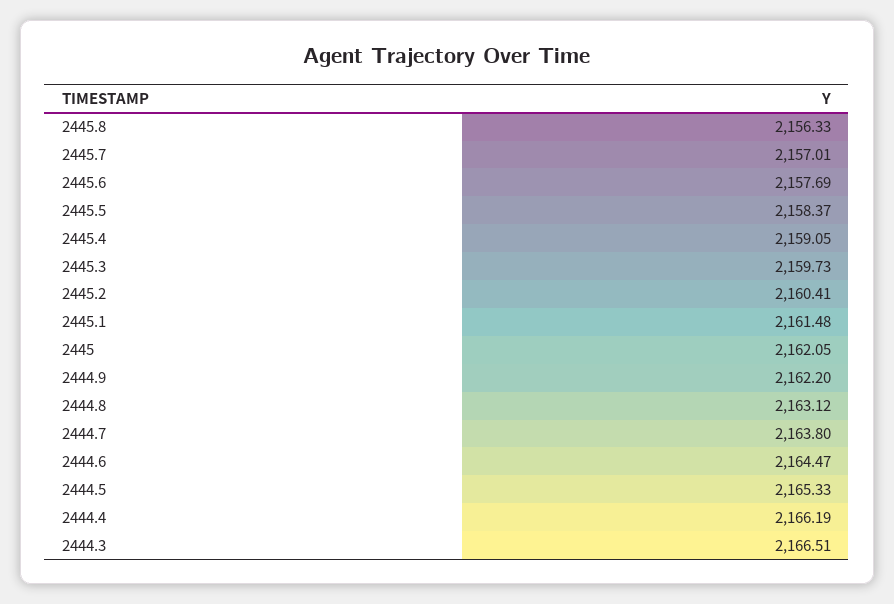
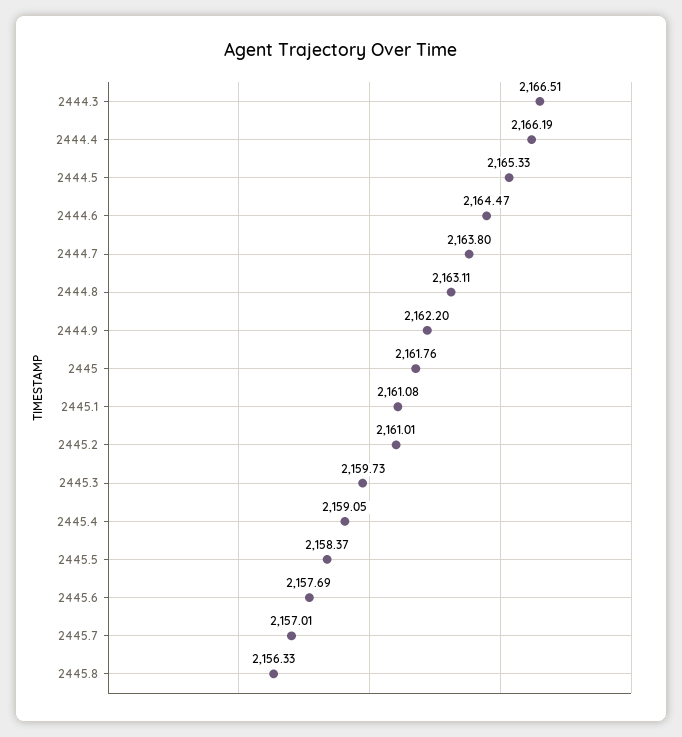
  {
    "2445.8": 2156.33,
    "2445.7": 2157.01,
    "2445.6": 2157.69,
    "2445.5": 2158.37,
    "2445.4": 2159.05,
    "2445.3": 2159.73,
-   "2445.2": 2160.41,
+   "2445.2": 2161.01,
-   "2445.1": 2161.48,
+   "2445.1": 2161.08,
-   "2445": 2162.05,
+   "2445": 2161.76,
    "2444.9": 2162.2,
-   "2444.8": 2163.12,
+   "2444.8": 2163.11,
    "2444.7": 2163.8,
    "2444.6": 2164.47,
    "2444.5": 2165.33,
    "2444.4": 2166.19,
    "2444.3": 2166.51
  }

